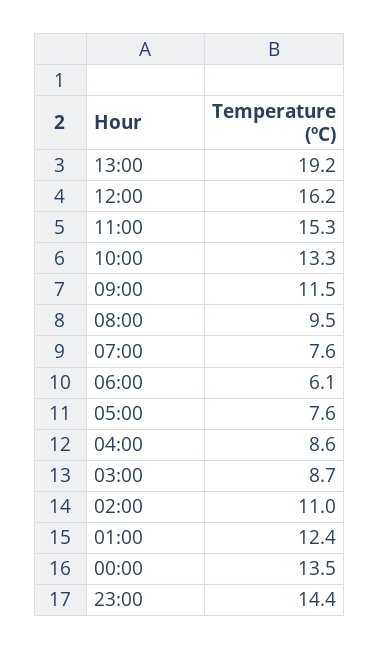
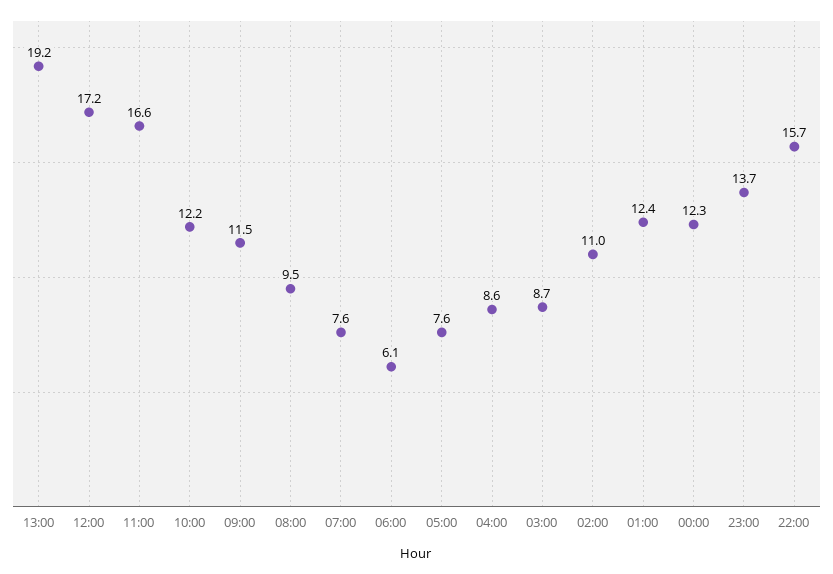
  {
    "13:00": 19.2,
-   "12:00": 16.2,
+   "12:00": 17.2,
-   "11:00": 15.3,
+   "11:00": 16.6,
-   "10:00": 13.3,
+   "10:00": 12.2,
    "09:00": 11.5,
    "08:00": 9.5,
    "07:00": 7.6,
    "06:00": 6.1,
    "05:00": 7.6,
    "04:00": 8.6,
    "03:00": 8.7,
    "02:00": 11,
    "01:00": 12.4,
-   "00:00": 13.5,
+   "00:00": 12.3,
-   "23:00": 14.4
+   "23:00": 13.7,
+   "22:00": 15.7
  }

